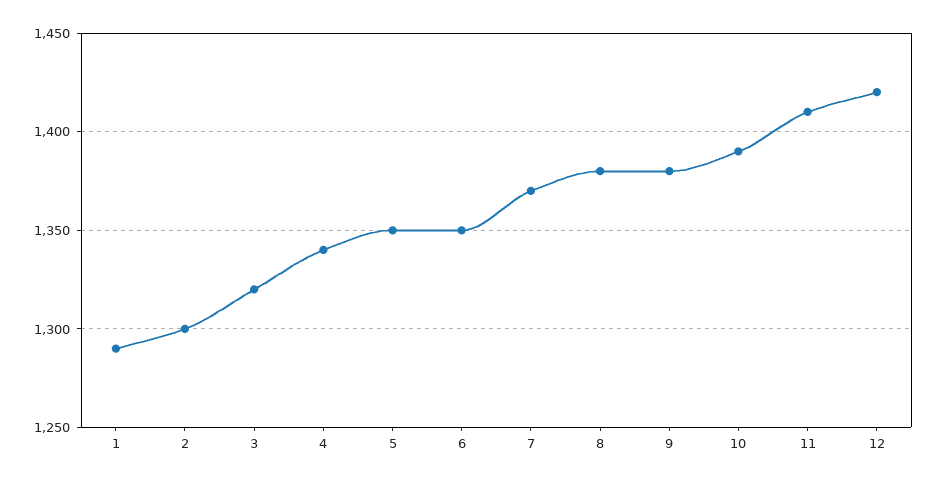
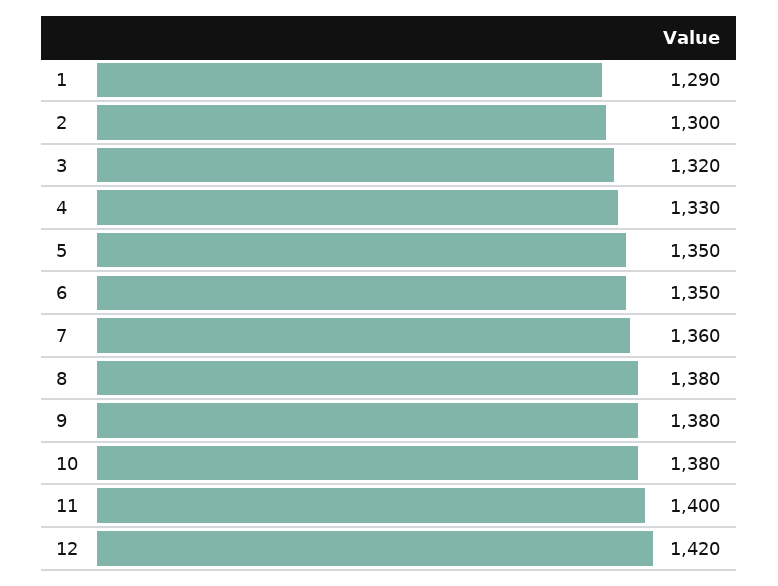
  {
    "1": 1290,
    "2": 1300,
    "3": 1320,
-   "4": 1340,
+   "4": 1330,
    "5": 1350,
    "6": 1350,
-   "7": 1370,
+   "7": 1360,
    "8": 1380,
    "9": 1380,
-   "10": 1390,
+   "10": 1380,
-   "11": 1410,
+   "11": 1400,
    "12": 1420
  }

